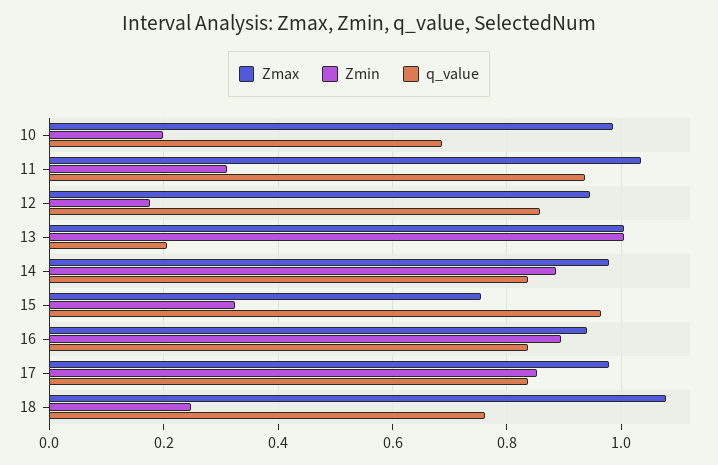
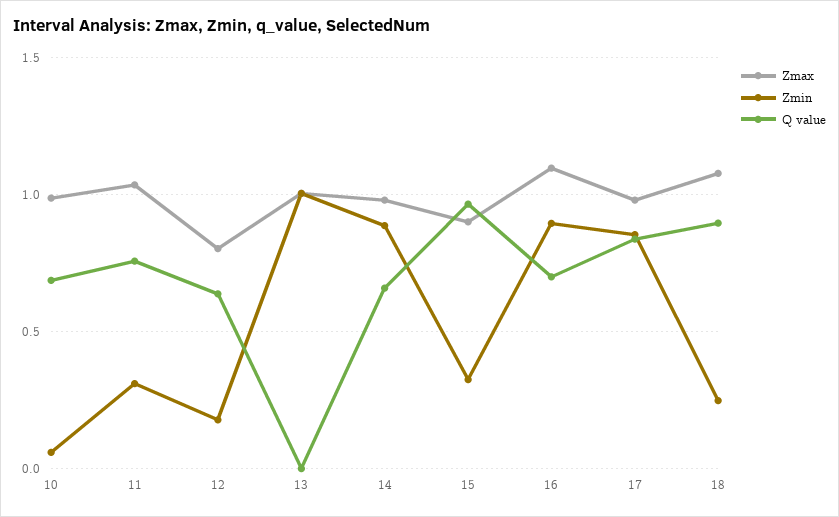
  {
    "Zmax": {
      "10": 0.98,
      "11": 1.04,
-     "12": 0.94,
+     "12": 0.8,
      "13": 1,
      "14": 0.98,
-     "15": 0.76,
+     "15": 0.9,
-     "16": 0.94,
+     "16": 1.1,
      "17": 0.98,
      "18": 1.08
    },
    "Zmin": {
-     "10": 0.2,
+     "10": 0.05,
      "11": 0.32,
      "12": 0.18,
      "13": 1,
      "14": 0.88,
      "15": 0.32,
      "16": 0.9,
      "17": 0.86,
      "18": 0.24
    },
    "q_value": {
      "10": 0.68,
-     "11": 0.94,
+     "11": 0.75,
-     "12": 0.86,
+     "12": 0.65,
-     "13": 0.2,
+     "13": 0,
-     "14": 0.84,
+     "14": 0.65,
      "15": 0.96,
-     "16": 0.84,
+     "16": 0.7,
      "17": 0.84,
-     "18": 0.76
+     "18": 0.9
    }
  }

